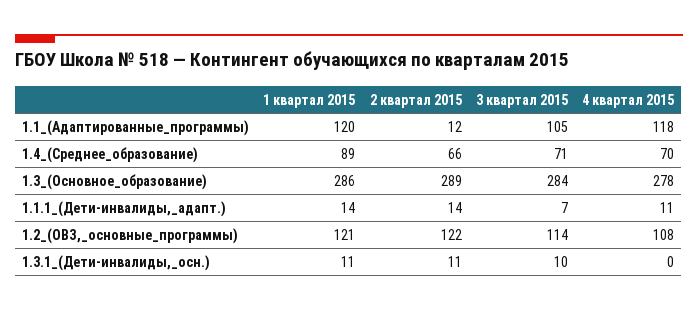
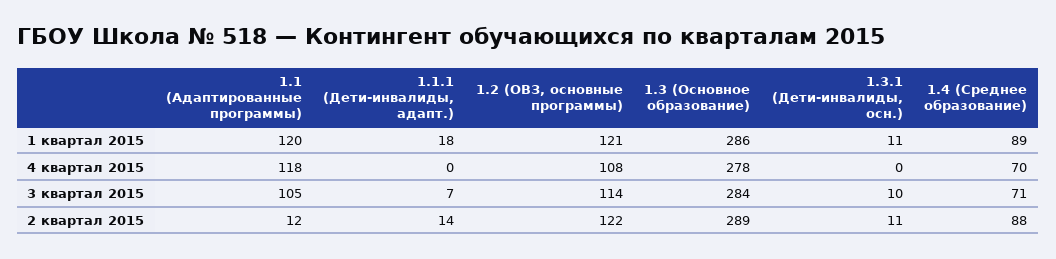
  {
    "1 квартал 2015": {
      "1.1_(Адаптированные_программы)": 120,
      "1.4_(Среднее_образование)": 89,
      "1.3_(Основное_образование)": 286,
-     "1.1.1_(Дети-инвалиды,_адапт.)": 14,
+     "1.1.1_(Дети-инвалиды,_адапт.)": 18,
      "1.2_(ОВЗ,_основные_программы)": 121,
      "1.3.1_(Дети-инвалиды,_осн.)": 11
    },
    "2 квартал 2015": {
      "1.1_(Адаптированные_программы)": 12,
-     "1.4_(Среднее_образование)": 66,
+     "1.4_(Среднее_образование)": 88,
      "1.3_(Основное_образование)": 289,
      "1.1.1_(Дети-инвалиды,_адапт.)": 14,
      "1.2_(ОВЗ,_основные_программы)": 122,
      "1.3.1_(Дети-инвалиды,_осн.)": 11
    },
    "3 квартал 2015": {
      "1.1_(Адаптированные_программы)": 105,
      "1.4_(Среднее_образование)": 71,
      "1.3_(Основное_образование)": 284,
      "1.1.1_(Дети-инвалиды,_адапт.)": 7,
      "1.2_(ОВЗ,_основные_программы)": 114,
      "1.3.1_(Дети-инвалиды,_осн.)": 10
    },
    "4 квартал 2015": {
      "1.1_(Адаптированные_программы)": 118,
      "1.4_(Среднее_образование)": 70,
      "1.3_(Основное_образование)": 278,
-     "1.1.1_(Дети-инвалиды,_адапт.)": 11,
+     "1.1.1_(Дети-инвалиды,_адапт.)": 0,
      "1.2_(ОВЗ,_основные_программы)": 108,
      "1.3.1_(Дети-инвалиды,_осн.)": 0
    }
  }

